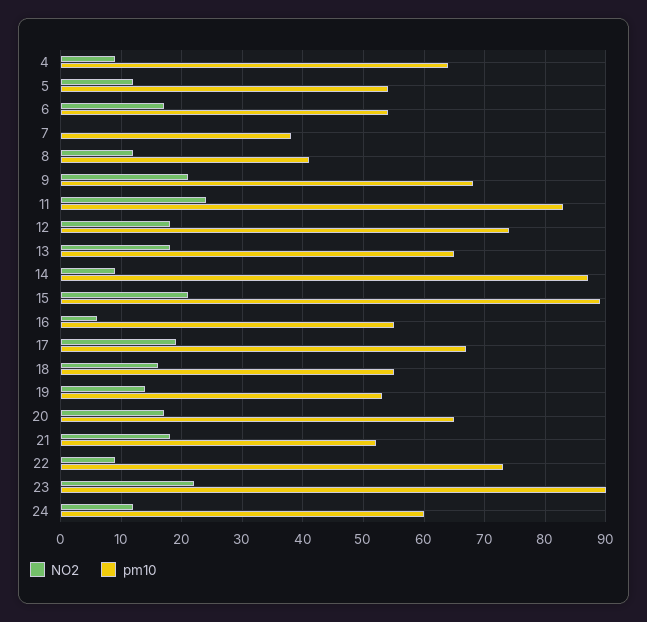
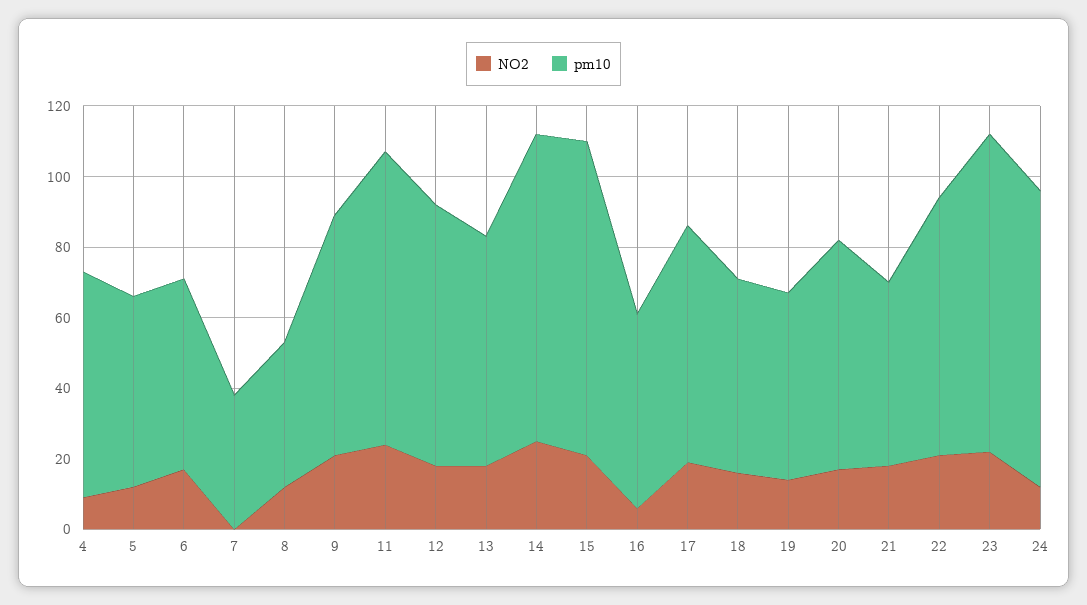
  {
    "NO2": {
      "4": 9,
      "5": 12,
      "6": 17,
      "7": 0,
      "8": 12,
      "9": 21,
      "11": 24,
      "12": 18,
      "13": 18,
-     "14": 9,
+     "14": 25,
      "15": 21,
      "16": 6,
      "17": 19,
      "18": 16,
      "19": 14,
      "20": 17,
      "21": 18,
-     "22": 9,
+     "22": 20,
      "23": 22,
      "24": 12
    },
    "pm10": {
      "4": 64,
      "5": 54,
      "6": 54,
      "7": 38,
      "8": 41,
      "9": 68,
      "11": 83,
      "12": 74,
      "13": 65,
      "14": 87,
      "15": 89,
      "16": 55,
      "17": 67,
      "18": 55,
      "19": 53,
      "20": 65,
      "21": 52,
      "22": 73,
      "23": 90,
-     "24": 60
+     "24": 85
    }
  }

